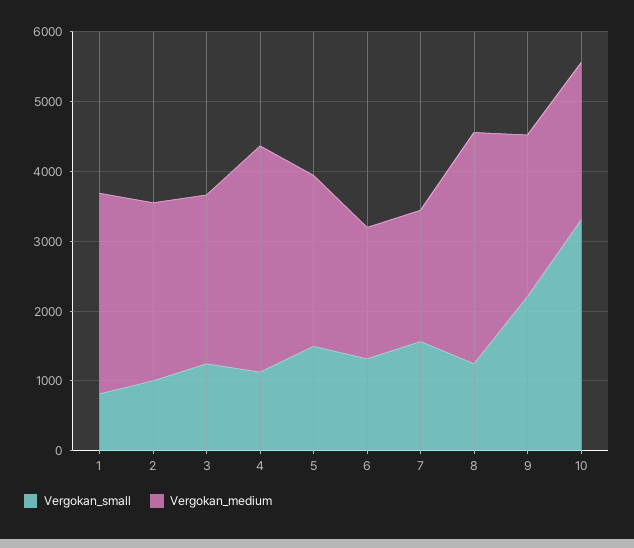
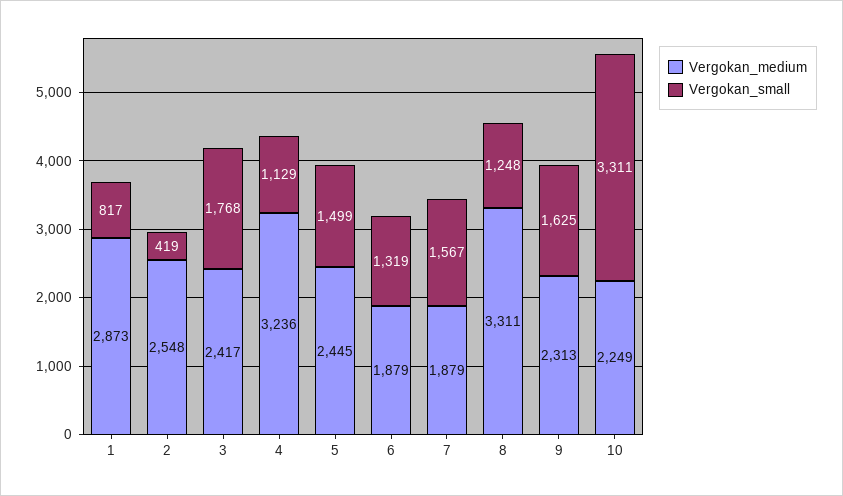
  {
    "Vergokan_small": {
      "1": 817,
-     "2": 1000,
+     "2": 419,
-     "3": 1200,
+     "3": 1768,
      "4": 1129,
      "5": 1499,
      "6": 1319,
      "7": 1567,
      "8": 1248,
-     "9": 2200,
+     "9": 1625,
      "10": 3311
    },
    "Vergokan_medium": {
      "1": 2873,
      "2": 2548,
      "3": 2417,
      "4": 3236,
      "5": 2445,
      "6": 1879,
      "7": 1879,
      "8": 3311,
      "9": 2313,
      "10": 2249
    }
  }

